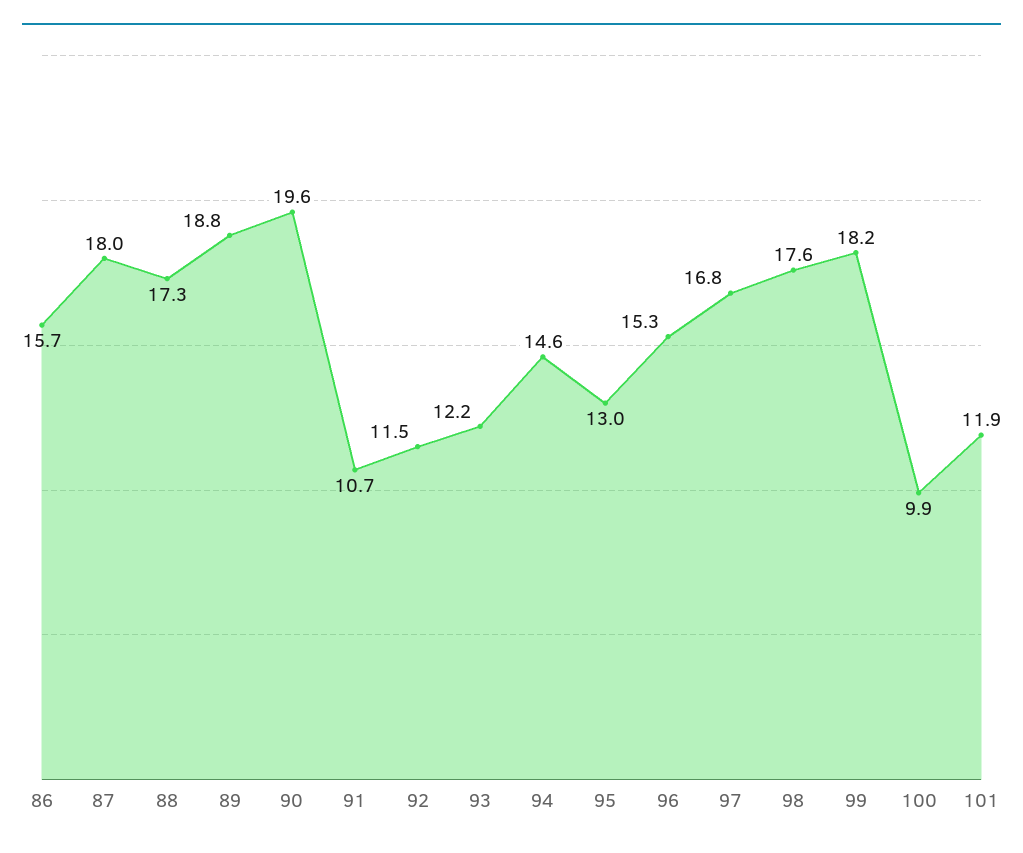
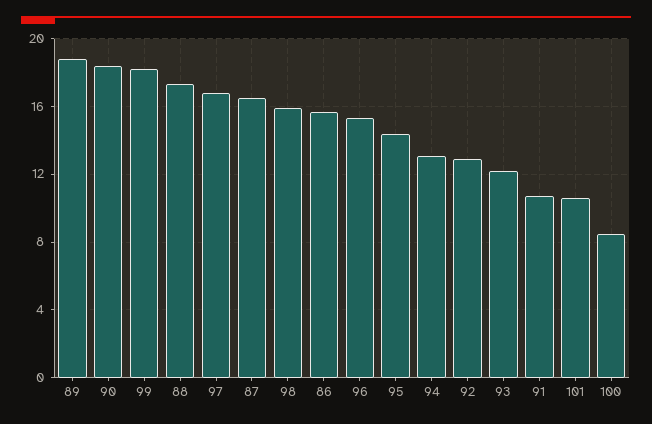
  {
    "86": 15.7,
-   "87": 18,
+   "87": 16.5,
    "88": 17.3,
    "89": 18.8,
-   "90": 19.6,
+   "90": 18.5,
    "91": 10.7,
-   "92": 11.5,
+   "92": 13,
    "93": 12.2,
-   "94": 14.6,
+   "94": 13,
-   "95": 13,
+   "95": 14.5,
    "96": 15.3,
    "97": 16.8,
-   "98": 17.6,
+   "98": 16,
    "99": 18.2,
-   "100": 9.9,
+   "100": 8.5,
-   "101": 11.9
+   "101": 10.5
  }

